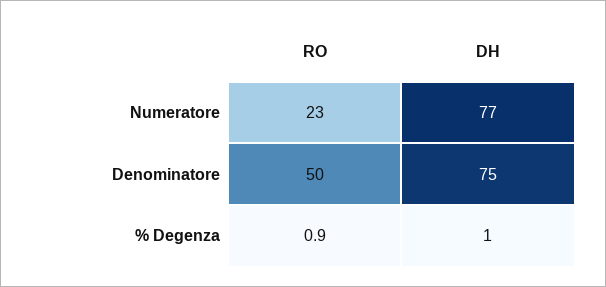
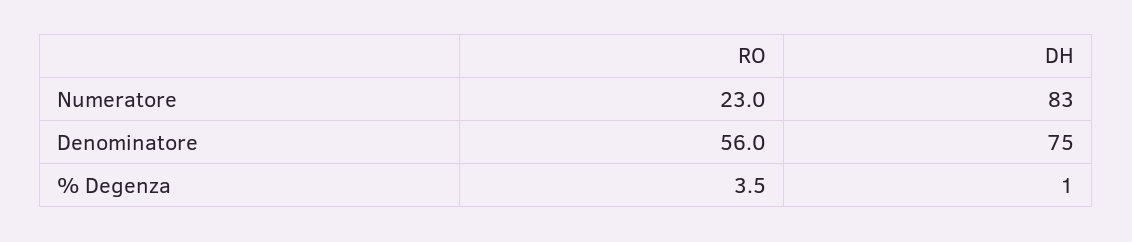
  {
    "RO": {
      "Numeratore": 23,
-     "Denominatore": 50,
+     "Denominatore": 56,
-     "% Degenza": 0.9
+     "% Degenza": 3.5
    },
    "DH": {
-     "Numeratore": 77,
+     "Numeratore": 83,
      "Denominatore": 75,
      "% Degenza": 1
    }
  }

